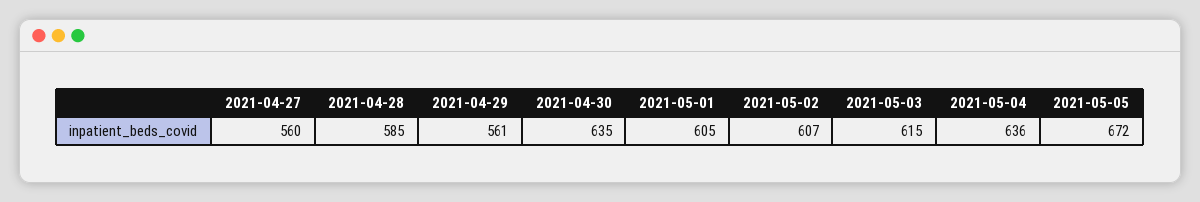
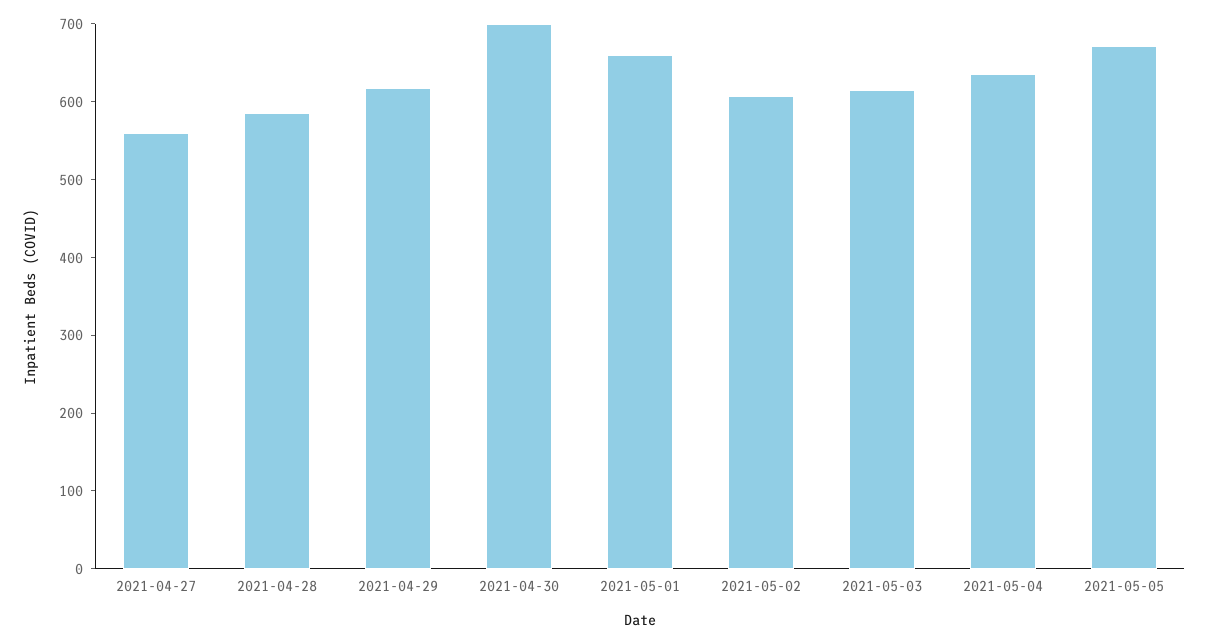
  {
    "2021-04-27": 560,
    "2021-04-28": 585,
-   "2021-04-29": 561,
+   "2021-04-29": 620,
-   "2021-04-30": 635,
+   "2021-04-30": 700,
-   "2021-05-01": 605,
+   "2021-05-01": 660,
    "2021-05-02": 607,
    "2021-05-03": 615,
    "2021-05-04": 636,
    "2021-05-05": 672
  }

